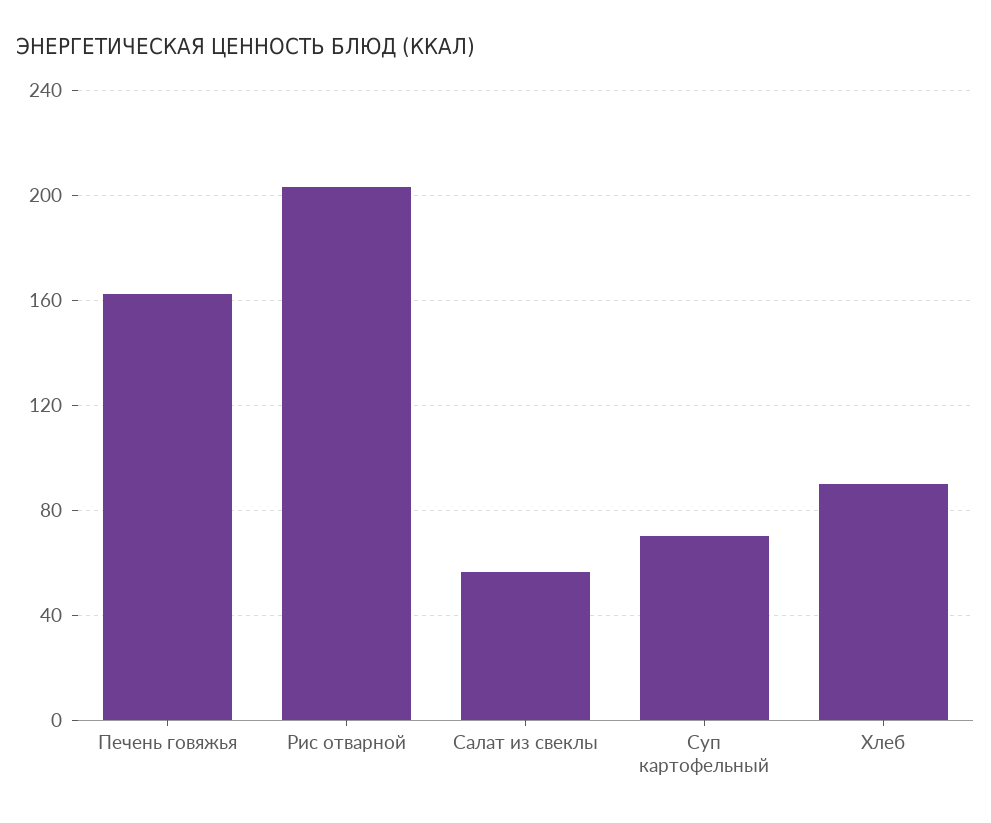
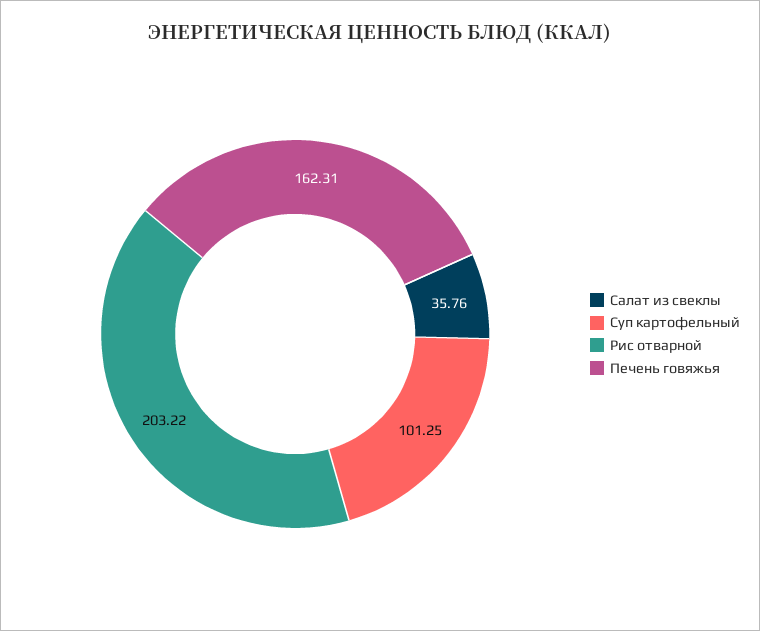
  {
    "Печень говяжья": 162.31,
    "Рис отварной": 203.22,
-   "Салат из свеклы": 55,
+   "Салат из свеклы": 35.76,
-   "Суп картофельный": 70,
+   "Суп картофельный": 101.25
-   "Хлеб": 90
  }

